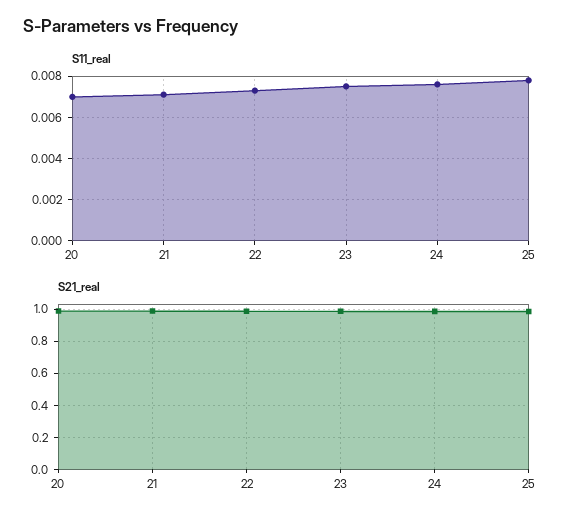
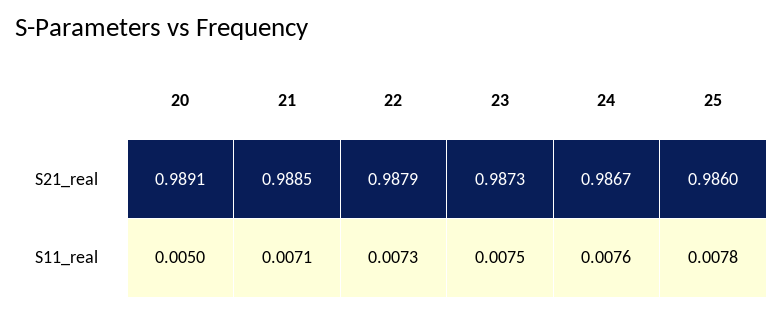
  {
    "S11_real": {
-     "20": 0.007,
+     "20": 0.005,
      "21": 0.0071,
      "22": 0.0073,
      "23": 0.0075,
      "24": 0.0076,
      "25": 0.0078
    },
    "S21_real": {
      "20": 0.9891,
      "21": 0.9885,
      "22": 0.9879,
      "23": 0.9873,
      "24": 0.9867,
      "25": 0.986
    }
  }

